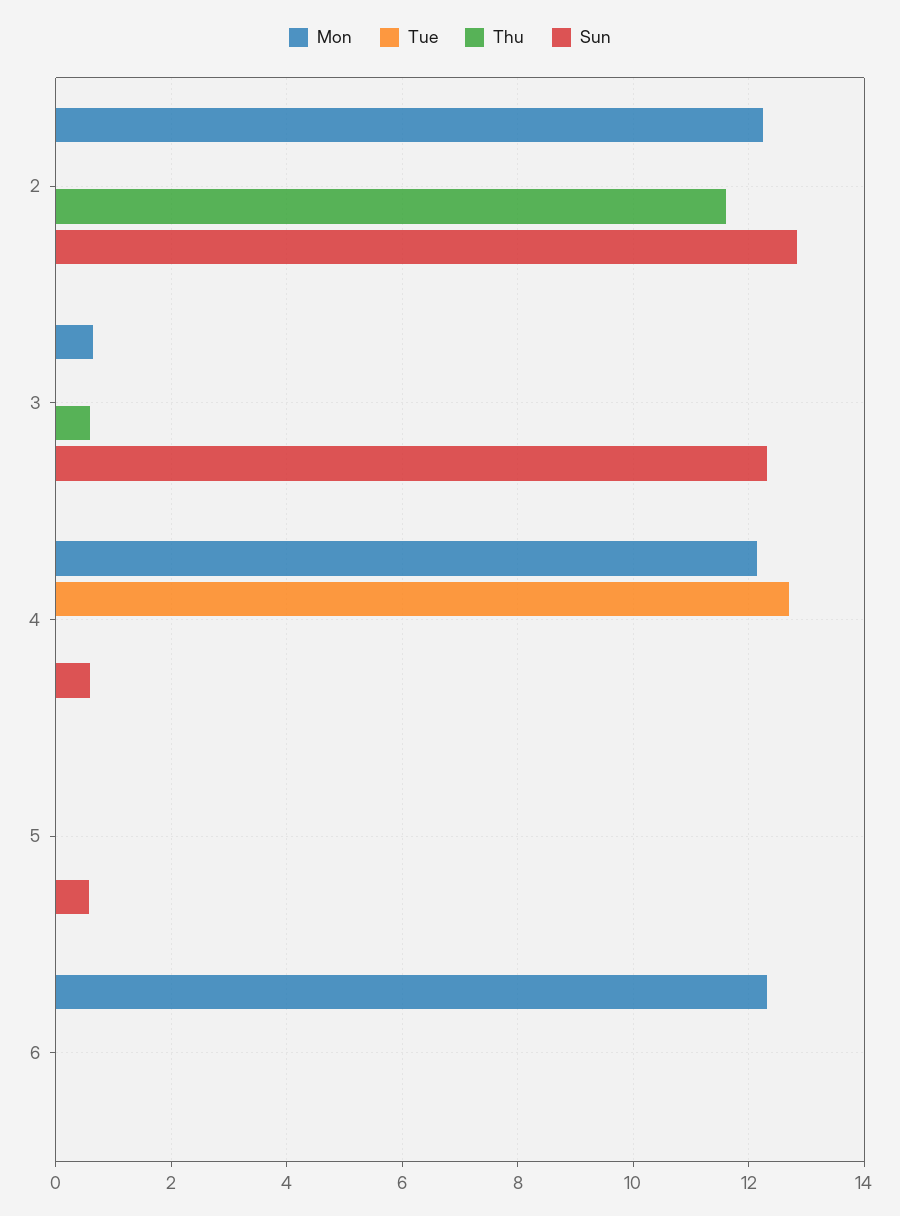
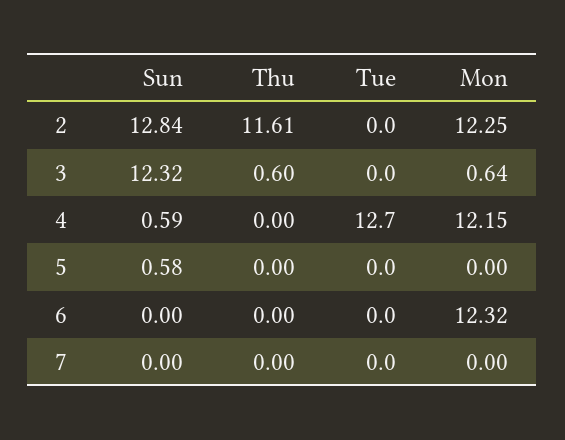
  {
    "Mon": {
      "2": 12.25,
      "3": 0.64,
      "4": 12.15,
      "5": 0,
-     "6": 12.32
+     "6": 12.32,
+     "7": 0
    },
    "Tue": {
      "2": 0,
      "3": 0,
      "4": 12.7,
      "5": 0,
-     "6": 0
+     "6": 0,
+     "7": 0
    },
    "Thu": {
      "2": 11.61,
      "3": 0.6,
      "4": 0,
      "5": 0,
-     "6": 0
+     "6": 0,
+     "7": 0
    },
    "Sun": {
      "2": 12.84,
      "3": 12.32,
      "4": 0.59,
      "5": 0.58,
-     "6": 0
+     "6": 0,
+     "7": 0
    }
  }

